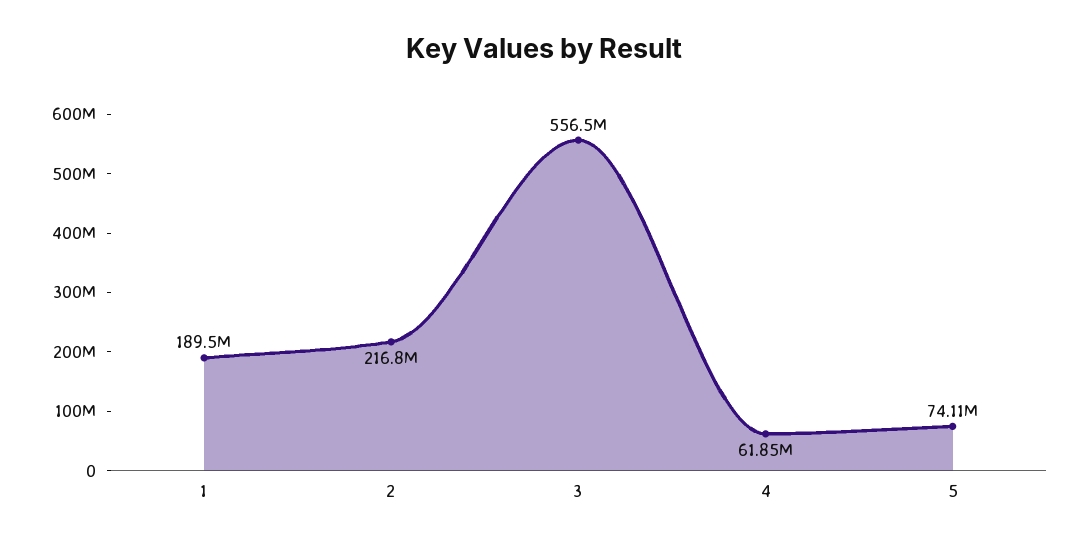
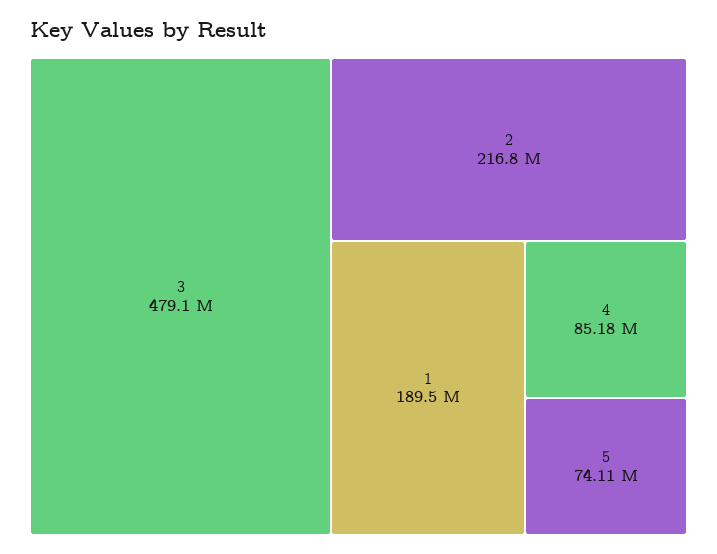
  {
    "1": 189500000,
    "2": 216800000,
-   "3": 556500000,
+   "3": 479100000,
-   "4": 61850000,
+   "4": 85180000,
    "5": 74110000
  }

